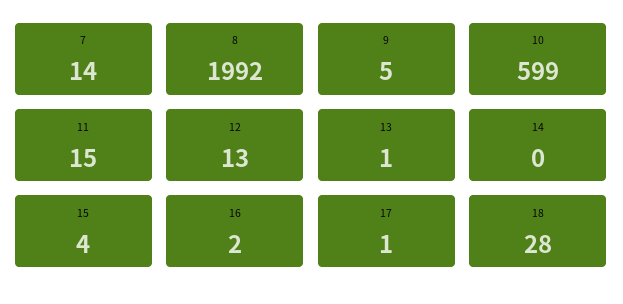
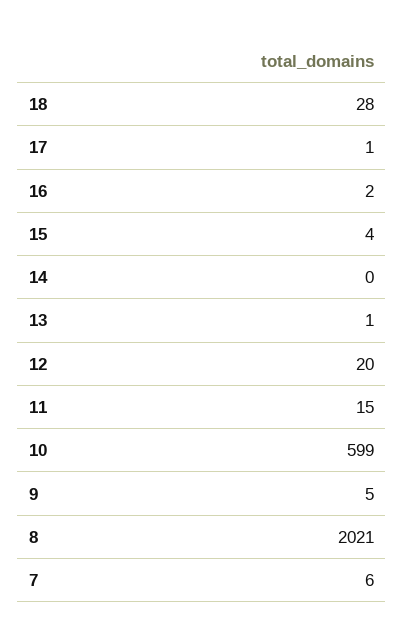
  {
-   "7": 14,
+   "7": 6,
-   "8": 1992,
+   "8": 2021,
    "9": 5,
    "10": 599,
    "11": 15,
-   "12": 13,
+   "12": 20,
    "13": 1,
    "14": 0,
    "15": 4,
    "16": 2,
    "17": 1,
    "18": 28
  }

